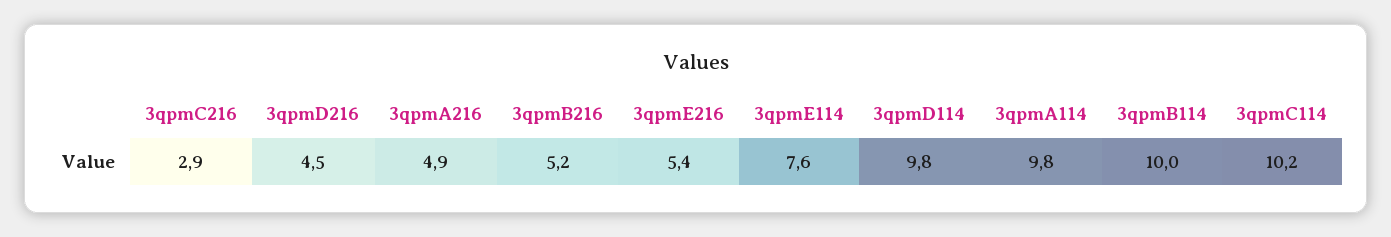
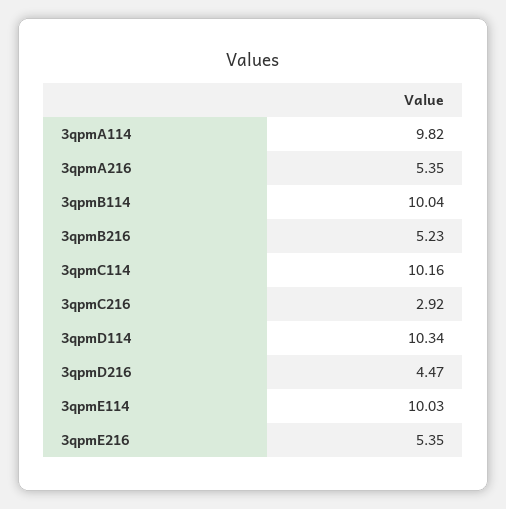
  {
    "3qpmC216": 2.92,
    "3qpmD216": 4.47,
-   "3qpmA216": 4.9,
+   "3qpmA216": 5.35,
    "3qpmB216": 5.23,
    "3qpmE216": 5.35,
-   "3qpmE114": 7.6,
+   "3qpmE114": 10.03,
-   "3qpmD114": 9.8,
+   "3qpmD114": 10.34,
    "3qpmA114": 9.82,
    "3qpmB114": 10.04,
    "3qpmC114": 10.16
  }

